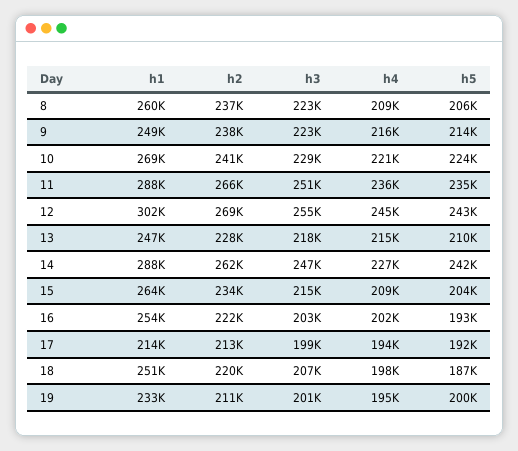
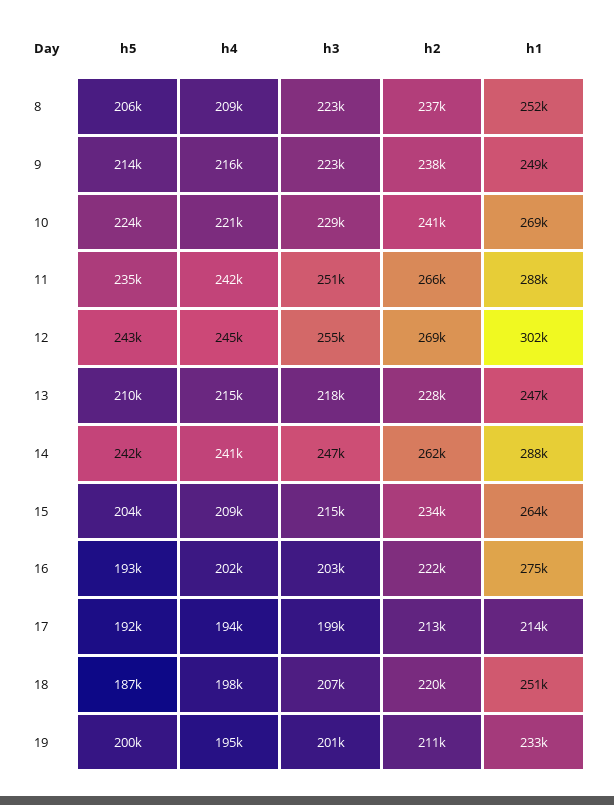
  {
    "h1": {
-     "8": 260000,
+     "8": 252000,
      "9": 249000,
      "10": 269000,
      "11": 288000,
      "12": 302000,
      "13": 247000,
      "14": 288000,
      "15": 264000,
-     "16": 254000,
+     "16": 275000,
      "17": 214000,
      "18": 251000,
      "19": 233000
    },
    "h2": {
      "8": 237000,
      "9": 238000,
      "10": 241000,
      "11": 266000,
      "12": 269000,
      "13": 228000,
      "14": 262000,
      "15": 234000,
      "16": 222000,
      "17": 213000,
      "18": 220000,
      "19": 211000
    },
    "h3": {
      "8": 223000,
      "9": 223000,
      "10": 229000,
      "11": 251000,
      "12": 255000,
      "13": 218000,
      "14": 247000,
      "15": 215000,
      "16": 203000,
      "17": 199000,
      "18": 207000,
      "19": 201000
    },
    "h4": {
      "8": 209000,
      "9": 216000,
      "10": 221000,
-     "11": 236000,
+     "11": 242000,
      "12": 245000,
      "13": 215000,
-     "14": 227000,
+     "14": 241000,
      "15": 209000,
      "16": 202000,
      "17": 194000,
      "18": 198000,
      "19": 195000
    },
    "h5": {
      "8": 206000,
      "9": 214000,
      "10": 224000,
      "11": 235000,
      "12": 243000,
      "13": 210000,
      "14": 242000,
      "15": 204000,
      "16": 193000,
      "17": 192000,
      "18": 187000,
      "19": 200000
    }
  }

